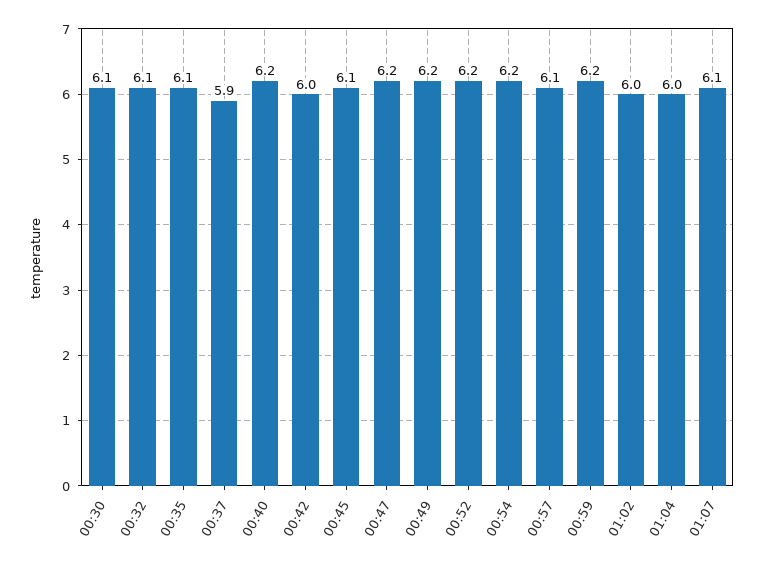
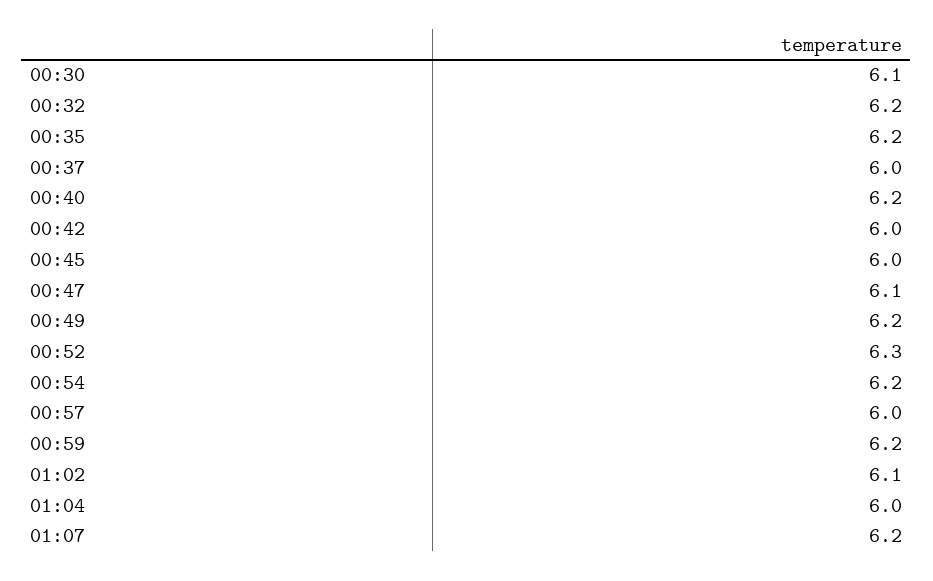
  {
    "00:30": 6.1,
-   "00:32": 6.1,
+   "00:32": 6.2,
-   "00:35": 6.1,
+   "00:35": 6.2,
-   "00:37": 5.9,
+   "00:37": 6,
    "00:40": 6.2,
    "00:42": 6,
-   "00:45": 6.1,
+   "00:45": 6,
-   "00:47": 6.2,
+   "00:47": 6.1,
    "00:49": 6.2,
-   "00:52": 6.2,
+   "00:52": 6.3,
    "00:54": 6.2,
-   "00:57": 6.1,
+   "00:57": 6,
    "00:59": 6.2,
-   "01:02": 6,
+   "01:02": 6.1,
    "01:04": 6,
-   "01:07": 6.1
+   "01:07": 6.2
  }

